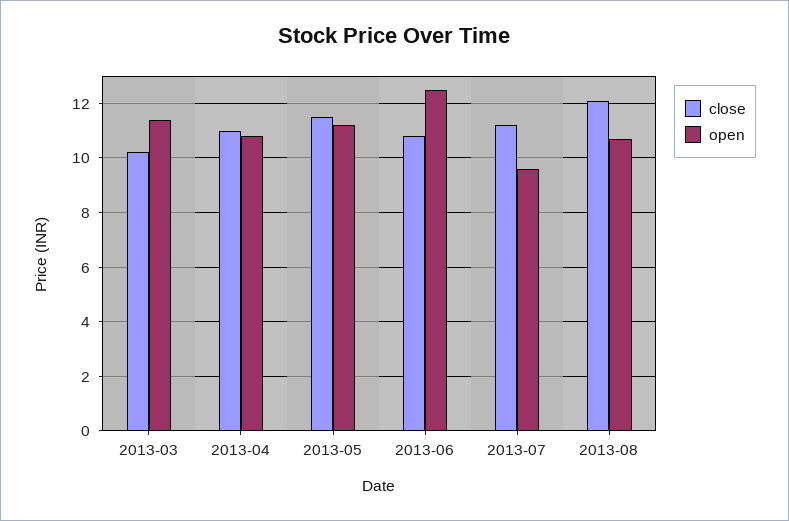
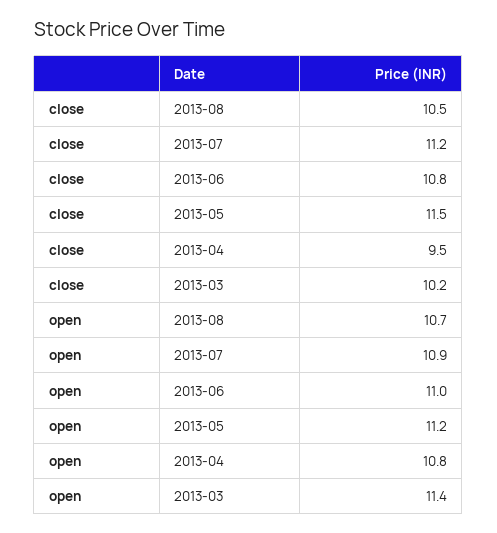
  {
    "close": {
      "2013-03": 10.2,
-     "2013-04": 11,
+     "2013-04": 9.5,
      "2013-05": 11.5,
      "2013-06": 10.8,
      "2013-07": 11.2,
-     "2013-08": 12
+     "2013-08": 10.5
    },
    "open": {
      "2013-03": 11.4,
      "2013-04": 10.8,
      "2013-05": 11.2,
-     "2013-06": 12.5,
+     "2013-06": 11,
-     "2013-07": 9.5,
+     "2013-07": 10.9,
      "2013-08": 10.7
    }
  }

